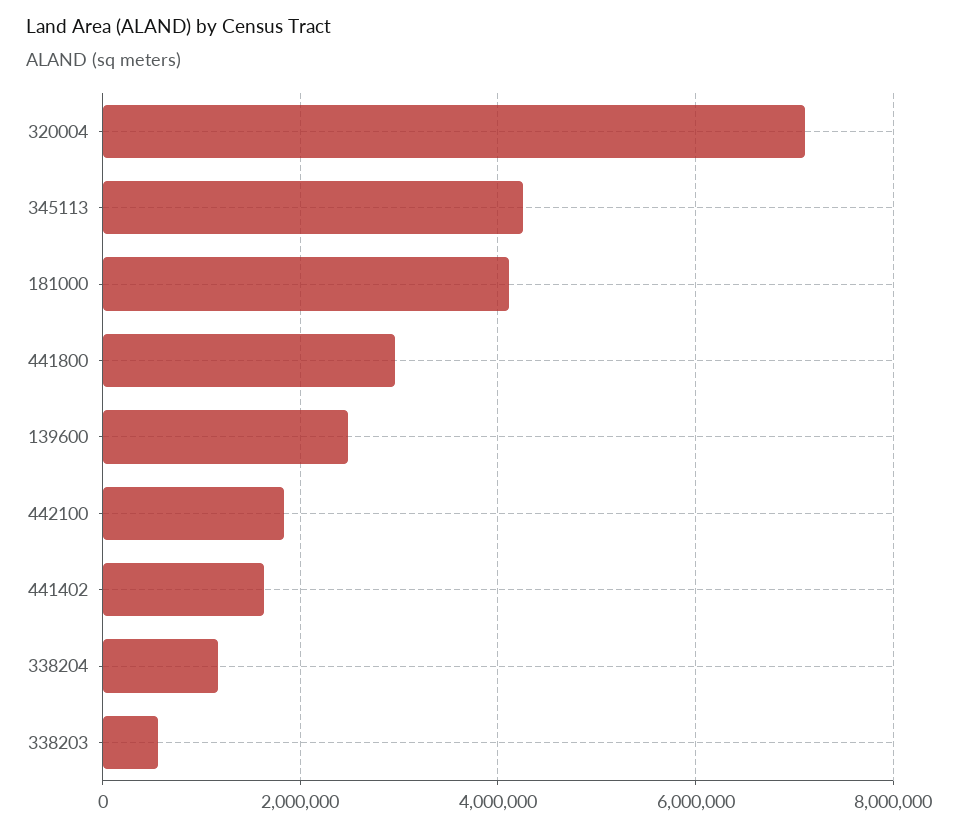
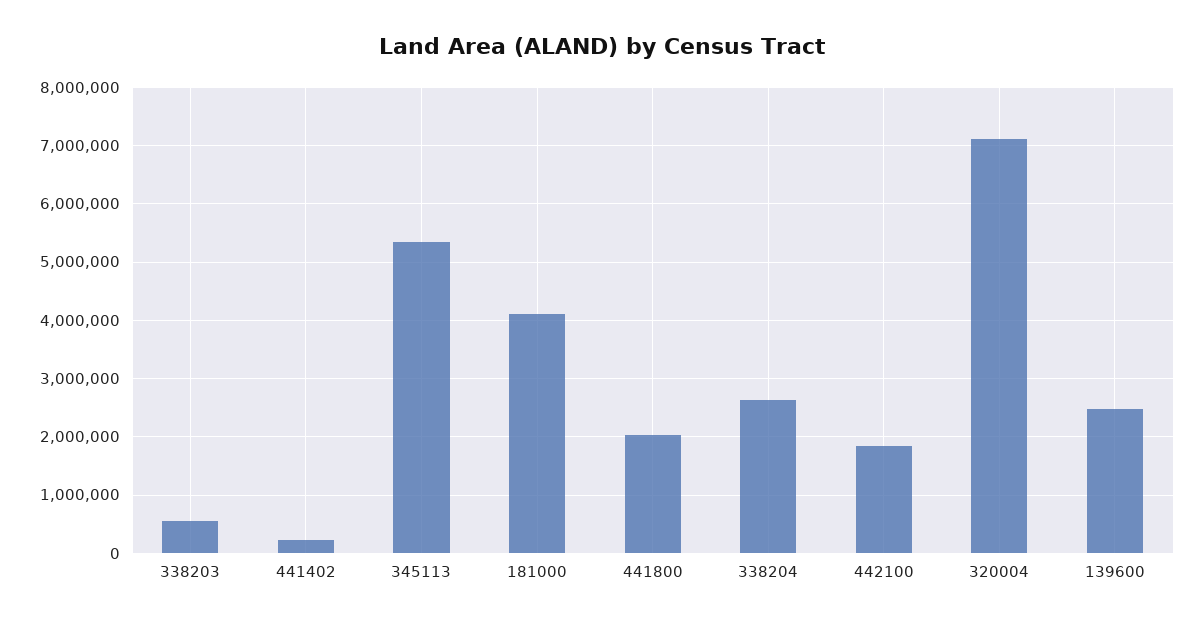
  {
    "320004": 7200000,
-   "345113": 4200000,
+   "345113": 5400000,
    "181000": 4200000,
-   "441800": 3000000,
+   "441800": 2000000,
    "139600": 2400000,
    "442100": 1800000,
-   "441402": 1600000,
+   "441402": 200000,
-   "338204": 1200000,
+   "338204": 2600000,
    "338203": 600000
  }

